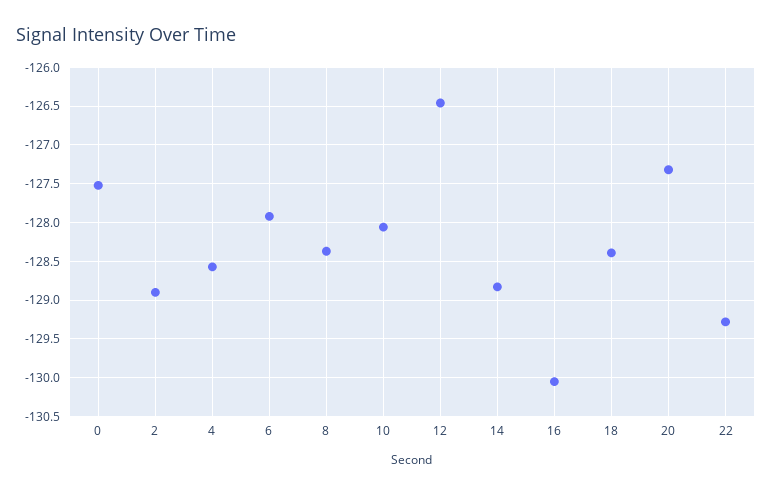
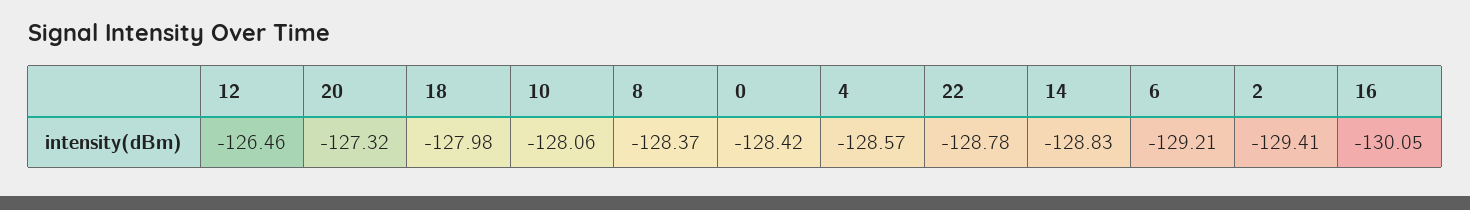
  {
-   "0": -127.5,
+   "0": -128.42,
-   "2": -128.9,
+   "2": -129.41,
    "4": -128.57,
-   "6": -127.9,
+   "6": -129.21,
    "8": -128.37,
    "10": -128.06,
    "12": -126.46,
    "14": -128.83,
    "16": -130.05,
-   "18": -128.4,
+   "18": -127.98,
    "20": -127.32,
-   "22": -129.3
+   "22": -128.78
  }

